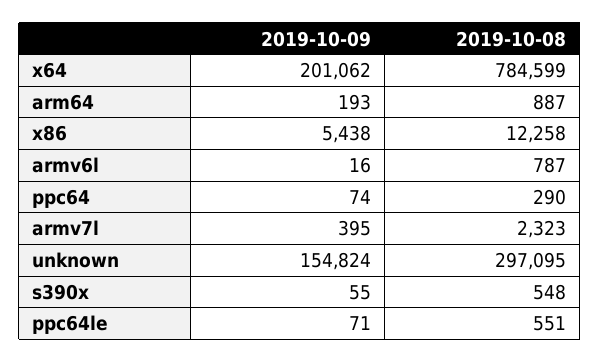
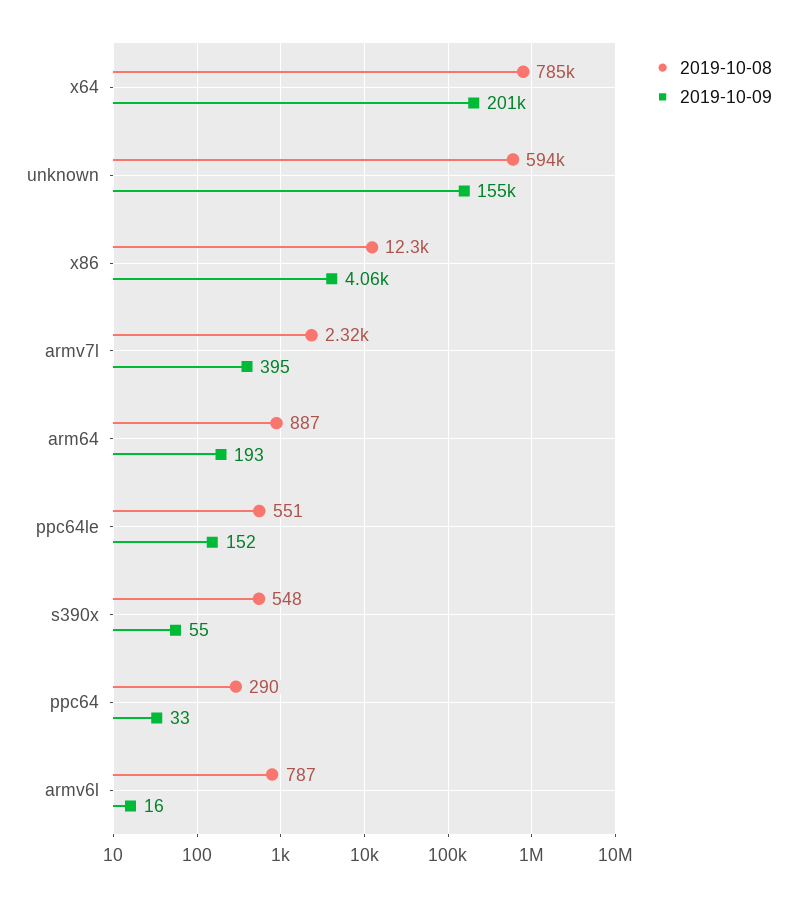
  {
    "2019-10-09": {
      "x64": 201062,
      "arm64": 193,
-     "x86": 5438,
+     "x86": 4060,
      "armv6l": 16,
-     "ppc64": 74,
+     "ppc64": 33,
      "armv7l": 395,
      "unknown": 154824,
      "s390x": 55,
-     "ppc64le": 71
+     "ppc64le": 152
    },
    "2019-10-08": {
      "x64": 784599,
      "arm64": 887,
      "x86": 12258,
      "armv6l": 787,
      "ppc64": 290,
      "armv7l": 2323,
-     "unknown": 297095,
+     "unknown": 594000,
      "s390x": 548,
      "ppc64le": 551
    }
  }

